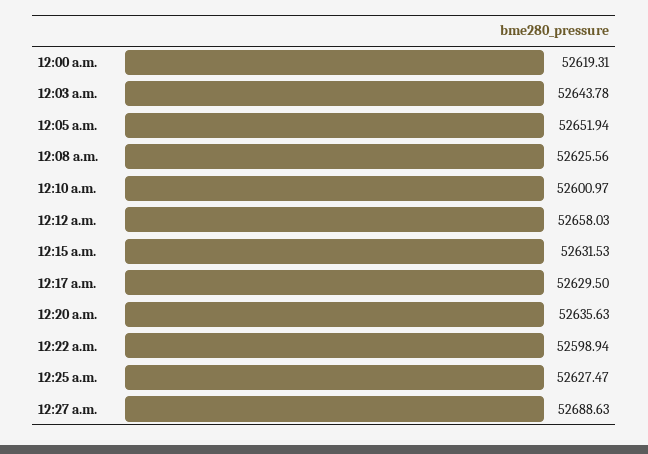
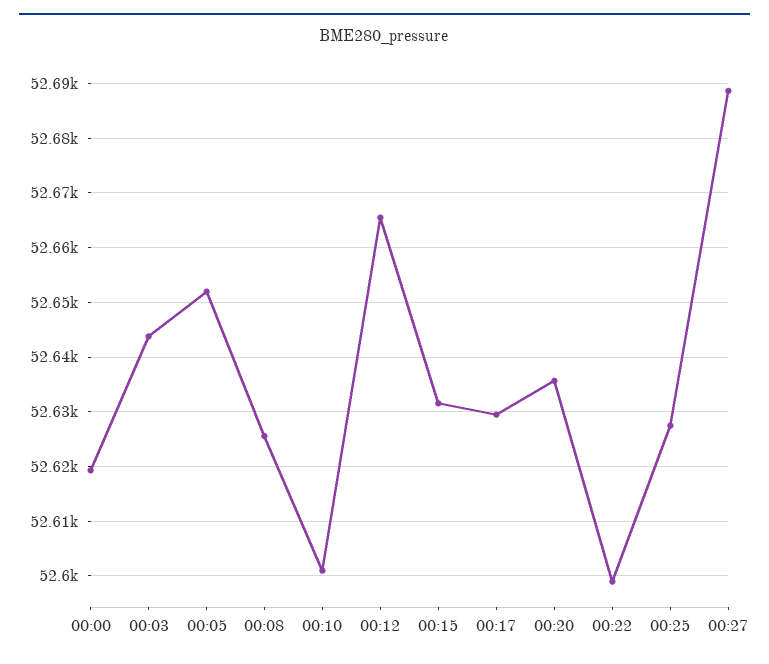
  {
    "12:00 a.m.": 52619.31,
    "12:03 a.m.": 52643.78,
    "12:05 a.m.": 52651.94,
    "12:08 a.m.": 52625.56,
    "12:10 a.m.": 52600.97,
-   "12:12 a.m.": 52658.03,
+   "12:12 a.m.": 52666,
    "12:15 a.m.": 52631.53,
    "12:17 a.m.": 52629.5,
    "12:20 a.m.": 52635.63,
    "12:22 a.m.": 52598.94,
    "12:25 a.m.": 52627.47,
    "12:27 a.m.": 52688.63
  }

